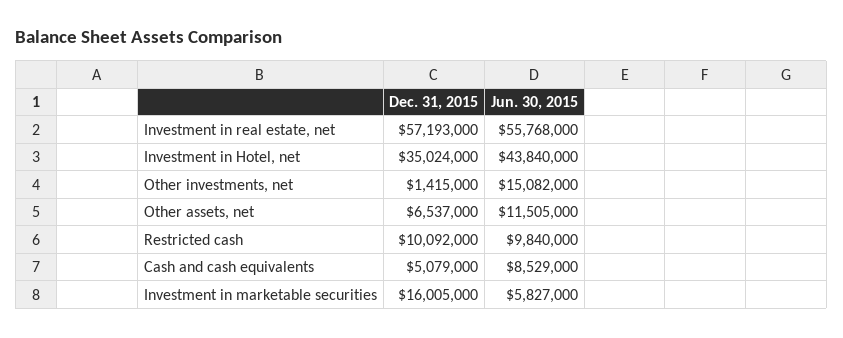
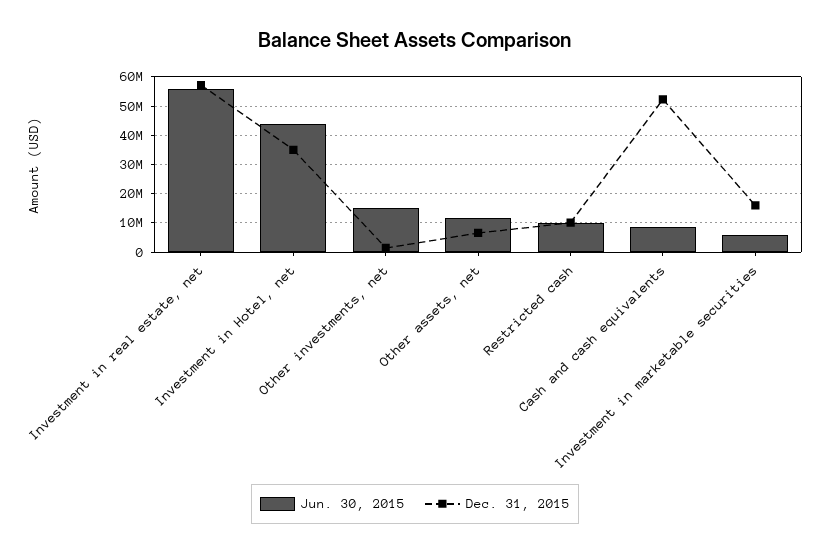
  {
    "Dec. 31, 2015": {
      "Investment in real estate, net": 57193000,
      "Investment in Hotel, net": 35024000,
      "Other investments, net": 1415000,
      "Other assets, net": 6537000,
      "Restricted cash": 10092000,
-     "Cash and cash equivalents": 5079000,
+     "Cash and cash equivalents": 52500000,
      "Investment in marketable securities": 16005000
    },
    "Jun. 30, 2015": {
      "Investment in real estate, net": 55768000,
      "Investment in Hotel, net": 43840000,
      "Other investments, net": 15082000,
      "Other assets, net": 11505000,
      "Restricted cash": 9840000,
      "Cash and cash equivalents": 8529000,
      "Investment in marketable securities": 5827000
    }
  }

